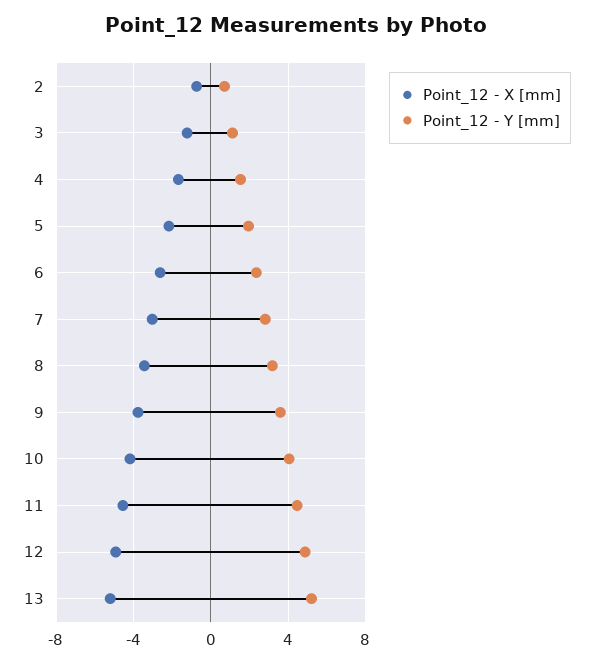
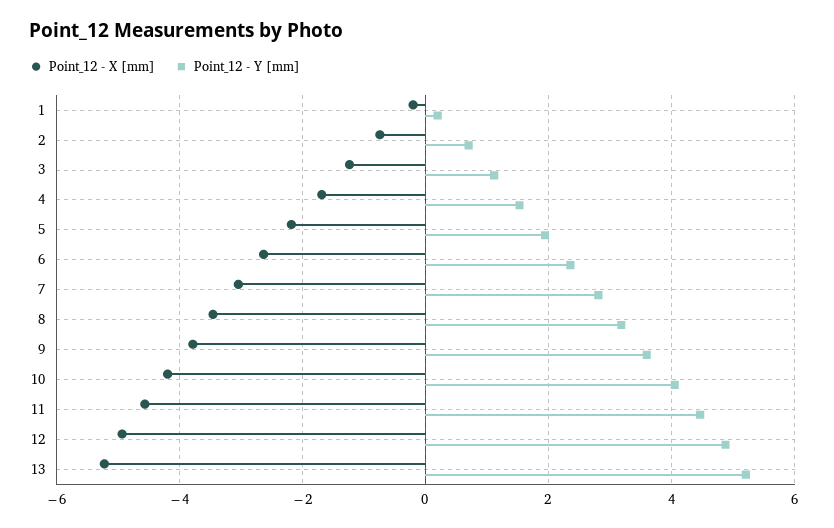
  {
    "Point_12 - X [mm]": {
      "2": -0.8,
      "3": -1.2,
      "4": -1.6,
      "5": -2.2,
      "6": -2.6,
      "7": -3,
      "8": -3.4,
      "9": -3.8,
      "10": -4.2,
      "11": -4.6,
      "12": -5,
-     "13": -5.2
+     "13": -5.2,
+     "1": -0.2
    },
    "Point_12 - Y [mm]": {
      "2": 0.8,
      "3": 1.2,
      "4": 1.6,
      "5": 2,
      "6": 2.4,
      "7": 2.8,
      "8": 3.2,
      "9": 3.6,
      "10": 4,
      "11": 4.4,
      "12": 4.8,
-     "13": 5.2
+     "13": 5.2,
+     "1": 0.2
    }
  }

